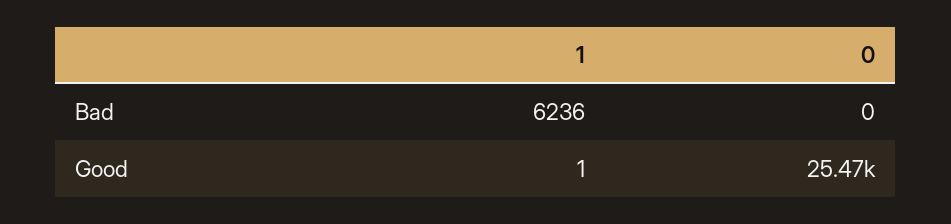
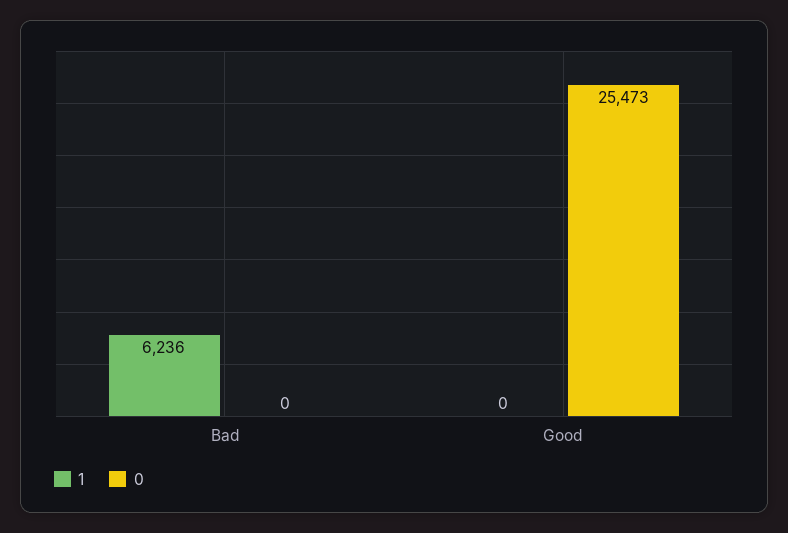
  {
    "1": {
      "Bad": 6236,
-     "Good": 1
+     "Good": 0
    },
    "0": {
      "Bad": 0,
      "Good": 25473
    }
  }

